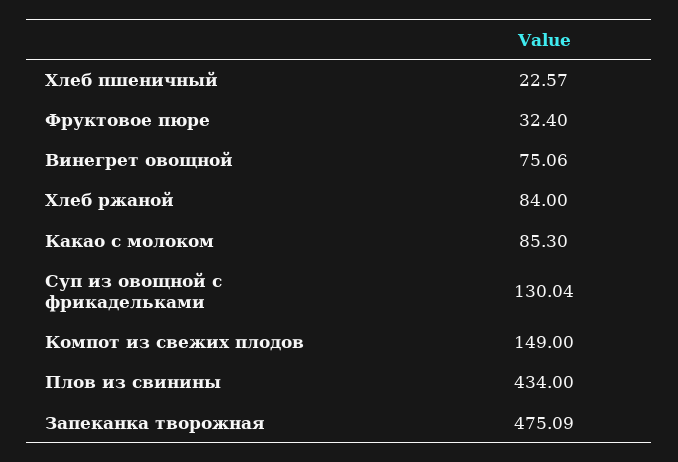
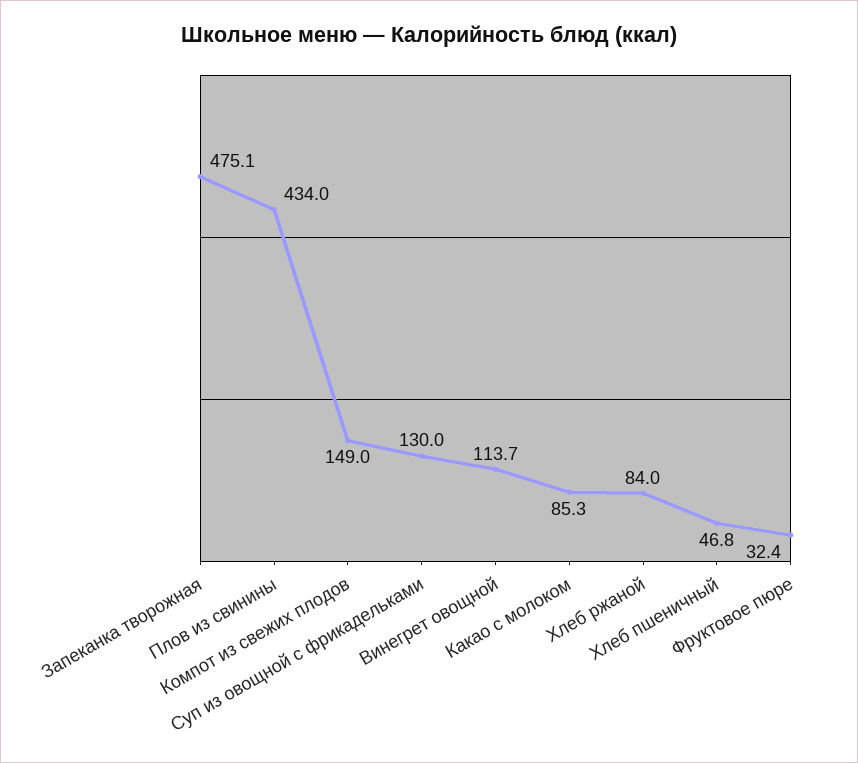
  {
-   "Хлеб пшеничный": 22.57,
+   "Хлеб пшеничный": 46.8,
    "Фруктовое пюре": 32.4,
-   "Винегрет овощной": 75.06,
+   "Винегрет овощной": 113.7,
    "Хлеб ржаной": 84,
    "Какао с молоком": 85.3,
    "Суп из овощной с фрикадельками": 130.04,
    "Компот из свежих плодов": 149,
    "Плов из свинины": 434,
    "Запеканка творожная": 475.09
  }

